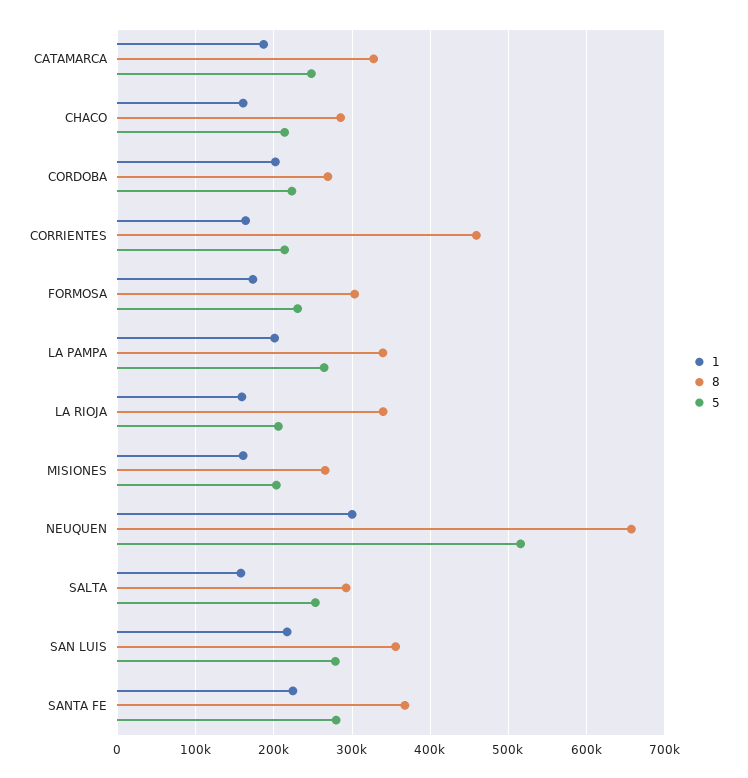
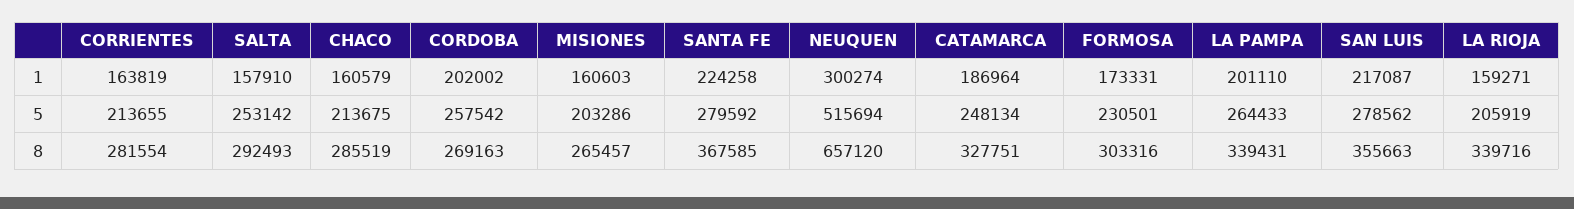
  {
    "1": {
      "CATAMARCA": 186964,
      "CHACO": 160579,
      "CORDOBA": 202002,
      "CORRIENTES": 163819,
      "FORMOSA": 173331,
      "LA PAMPA": 201110,
      "LA RIOJA": 159271,
      "MISIONES": 160603,
      "NEUQUEN": 300274,
      "SALTA": 157910,
      "SAN LUIS": 217087,
      "SANTA FE": 224258
    },
    "8": {
      "CATAMARCA": 327751,
      "CHACO": 285519,
      "CORDOBA": 269163,
-     "CORRIENTES": 460000,
+     "CORRIENTES": 281554,
      "FORMOSA": 303316,
      "LA PAMPA": 339431,
      "LA RIOJA": 339716,
      "MISIONES": 265457,
      "NEUQUEN": 657120,
      "SALTA": 292493,
      "SAN LUIS": 355663,
      "SANTA FE": 367585
    },
    "5": {
      "CATAMARCA": 248134,
      "CHACO": 213675,
-     "CORDOBA": 220000,
+     "CORDOBA": 257542,
      "CORRIENTES": 213655,
      "FORMOSA": 230501,
      "LA PAMPA": 264433,
      "LA RIOJA": 205919,
      "MISIONES": 203286,
      "NEUQUEN": 515694,
      "SALTA": 253142,
      "SAN LUIS": 278562,
      "SANTA FE": 279592
    }
  }

